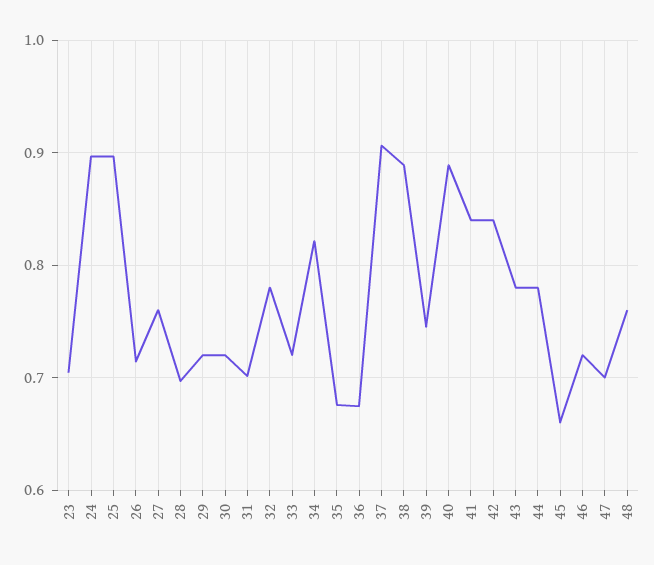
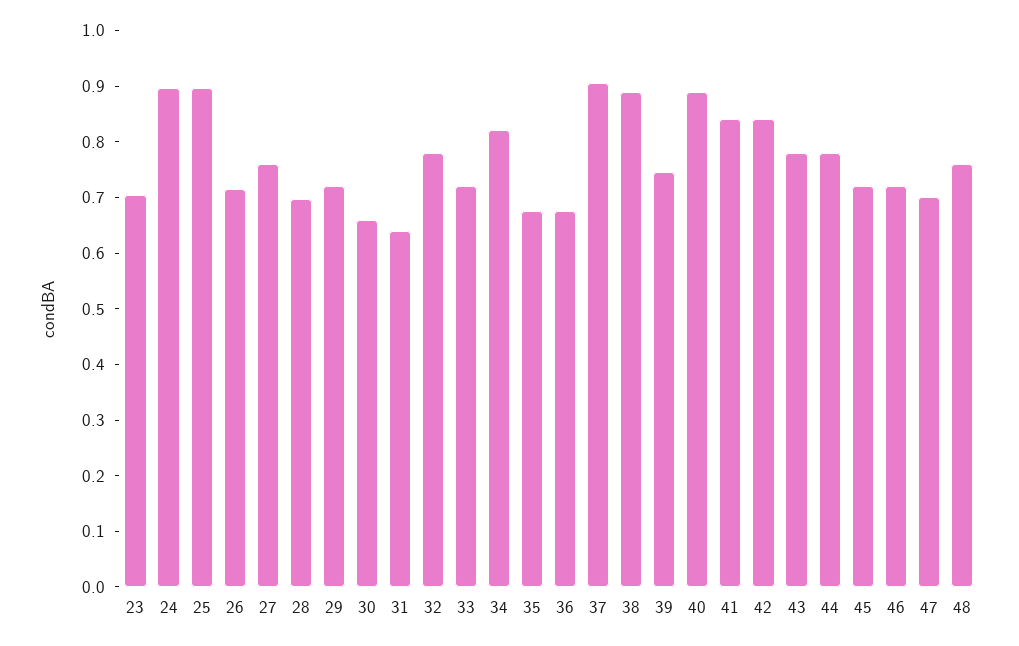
  {
    "23": 0.7,
    "24": 0.9,
    "25": 0.9,
    "26": 0.71,
    "27": 0.76,
    "28": 0.7,
    "29": 0.72,
-   "30": 0.72,
+   "30": 0.66,
-   "31": 0.7,
+   "31": 0.64,
    "32": 0.78,
    "33": 0.72,
    "34": 0.82,
    "35": 0.68,
    "36": 0.67,
    "37": 0.91,
    "38": 0.89,
    "39": 0.75,
    "40": 0.89,
    "41": 0.84,
    "42": 0.84,
    "43": 0.78,
    "44": 0.78,
-   "45": 0.66,
+   "45": 0.72,
    "46": 0.72,
    "47": 0.7,
    "48": 0.76
  }

